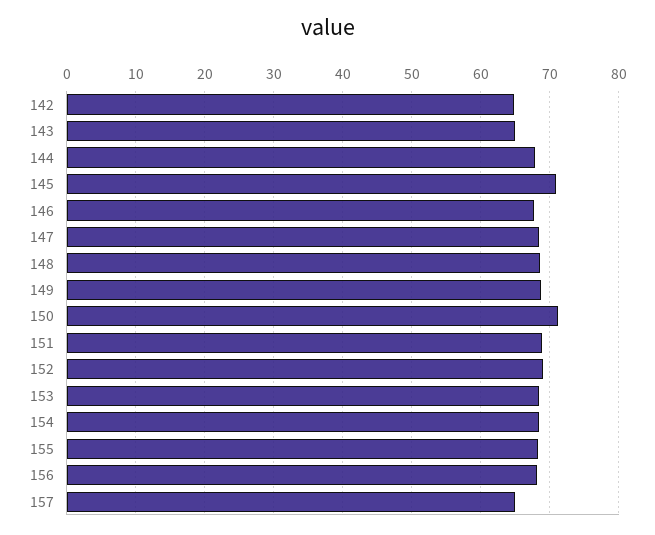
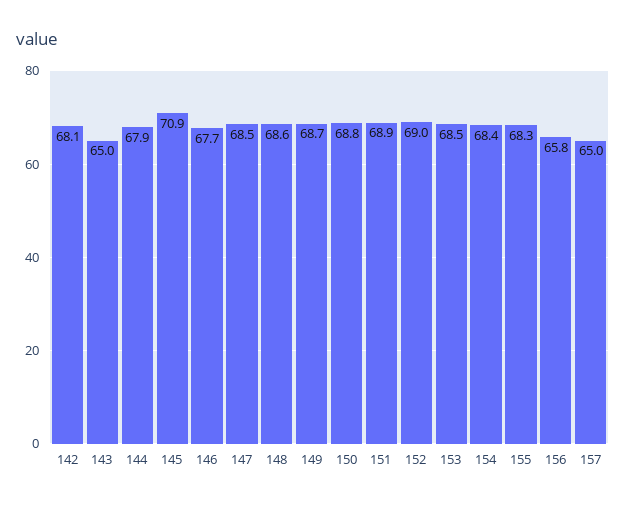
  {
-   "142": 65,
+   "142": 68.1,
    "143": 65,
    "144": 67.9,
    "145": 70.9,
    "146": 67.7,
    "147": 68.5,
    "148": 68.6,
    "149": 68.7,
-   "150": 71,
+   "150": 68.8,
    "151": 68.9,
    "152": 69,
    "153": 68.5,
    "154": 68.4,
    "155": 68.3,
-   "156": 68,
+   "156": 65.8,
    "157": 65
  }

